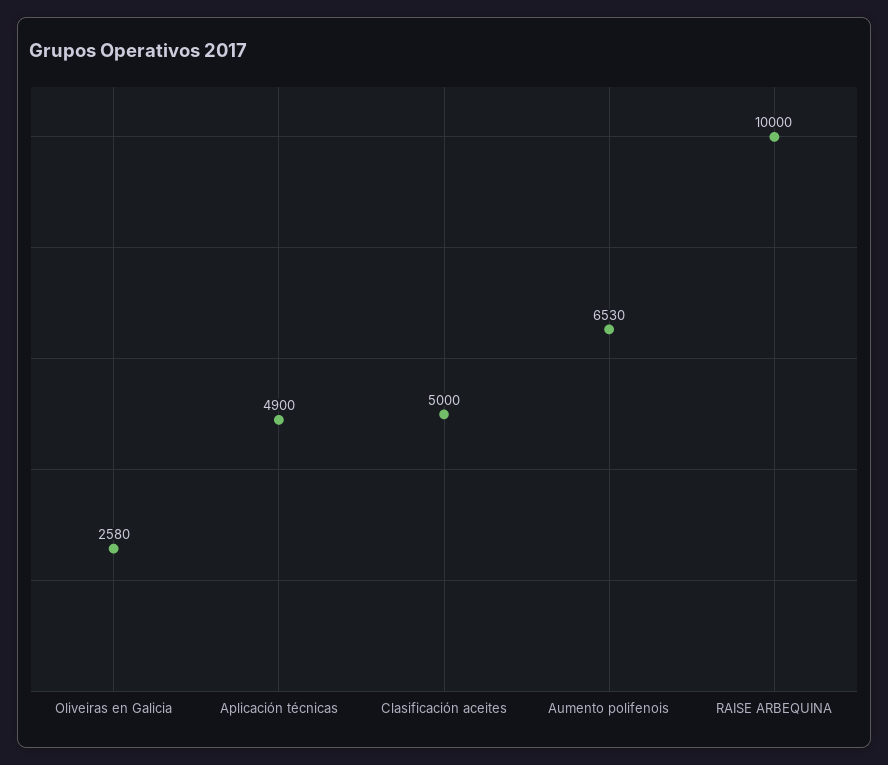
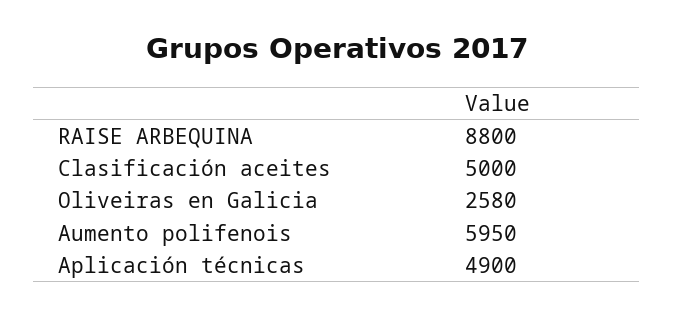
  {
    "Oliveiras en Galicia": 2580,
    "Aplicación técnicas": 4900,
    "Clasificación aceites": 5000,
-   "Aumento polifenois": 6530,
+   "Aumento polifenois": 5950,
-   "RAISE ARBEQUINA": 10000
+   "RAISE ARBEQUINA": 8800
  }

